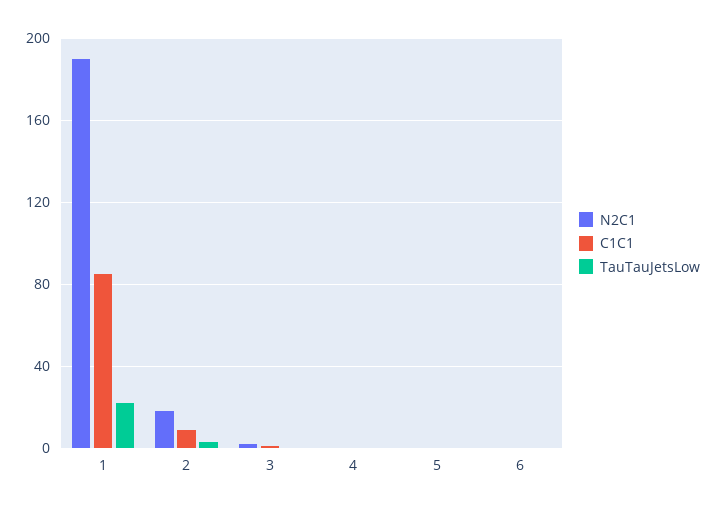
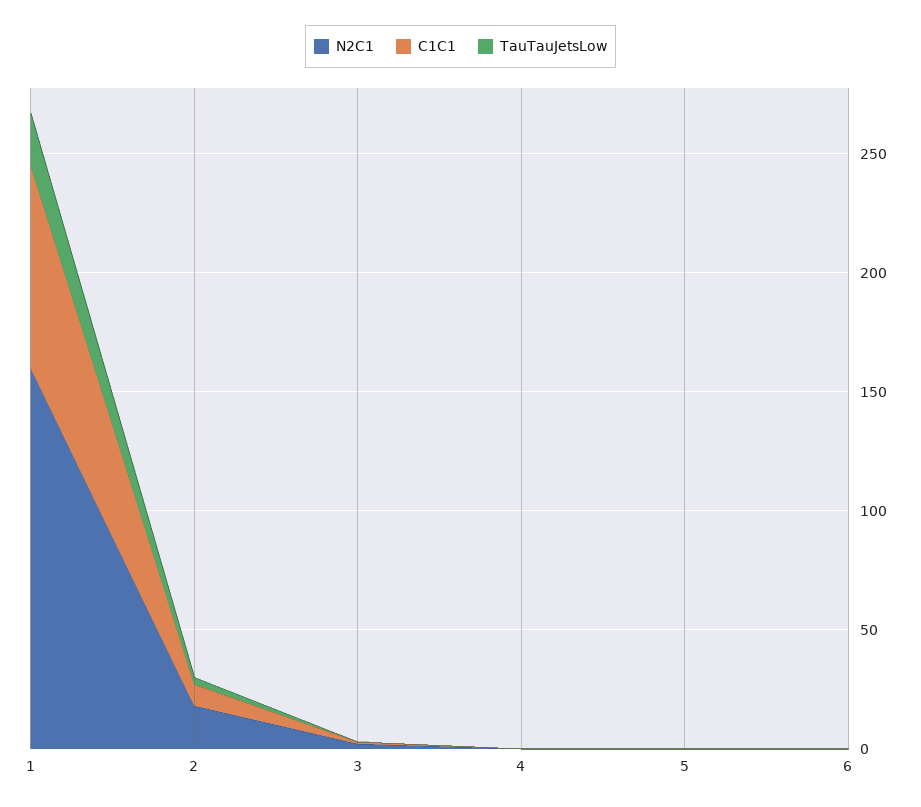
  {
    "N2C1": {
-     "1": 190,
+     "1": 160,
      "2": 20,
      "3": 0,
      "4": 0,
      "5": 0,
      "6": 0
    },
    "C1C1": {
      "1": 85,
      "2": 10,
      "3": 0,
      "4": 0,
      "5": 0,
      "6": 0
    },
    "TauTauJetsLow": {
      "1": 20,
      "2": 5,
      "3": 0,
      "4": 0,
      "5": 0,
      "6": 0
    }
  }

